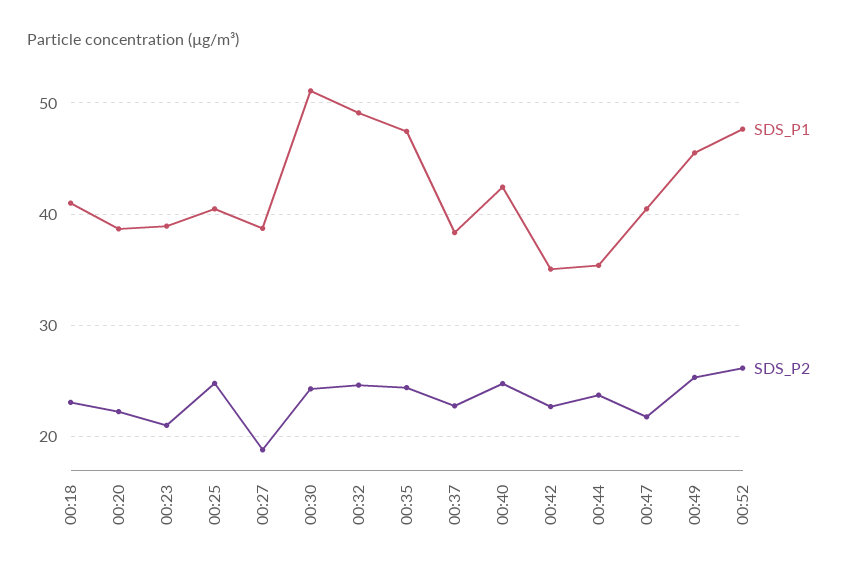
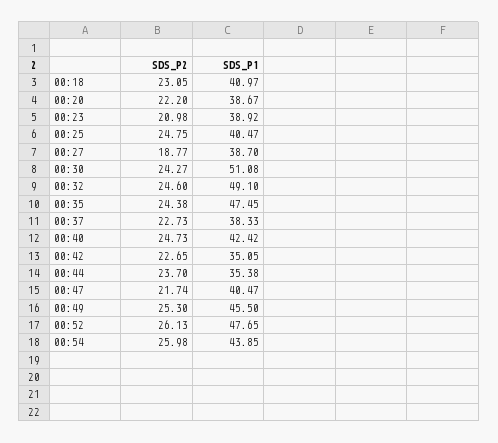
  {
    "SDS_P1": {
      "00:18": 40.97,
      "00:20": 38.67,
      "00:23": 38.92,
      "00:25": 40.47,
      "00:27": 38.7,
      "00:30": 51.08,
      "00:32": 49.1,
      "00:35": 47.45,
      "00:37": 38.33,
      "00:40": 42.42,
      "00:42": 35.05,
      "00:44": 35.38,
      "00:47": 40.47,
      "00:49": 45.5,
-     "00:52": 47.65
+     "00:52": 47.65,
+     "00:54": 43.85
    },
    "SDS_P2": {
      "00:18": 23.05,
      "00:20": 22.2,
      "00:23": 20.98,
      "00:25": 24.75,
      "00:27": 18.77,
      "00:30": 24.27,
      "00:32": 24.6,
      "00:35": 24.38,
      "00:37": 22.73,
      "00:40": 24.73,
      "00:42": 22.65,
      "00:44": 23.7,
      "00:47": 21.74,
      "00:49": 25.3,
-     "00:52": 26.13
+     "00:52": 26.13,
+     "00:54": 25.98
    }
  }

